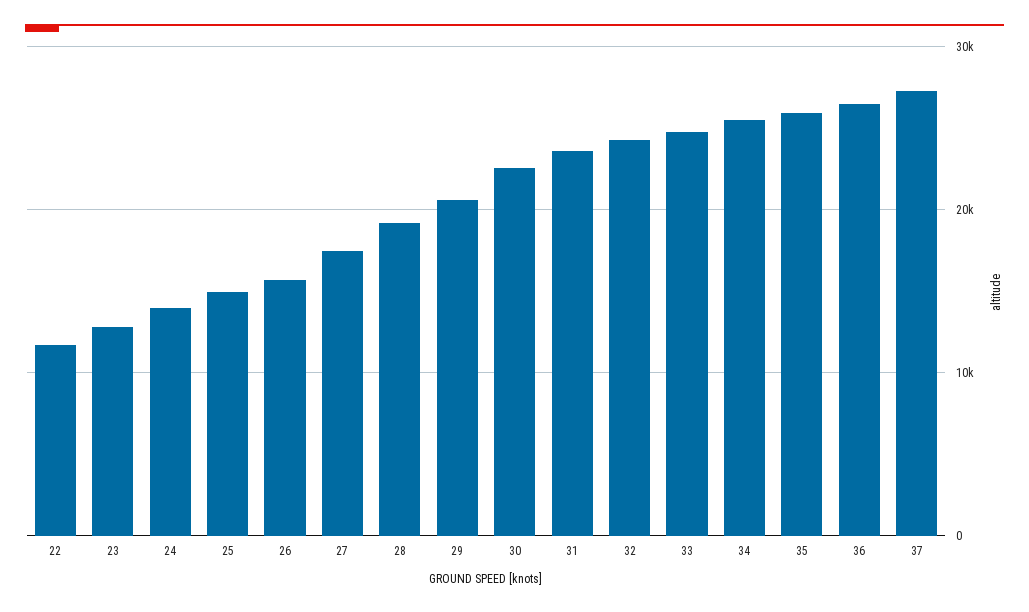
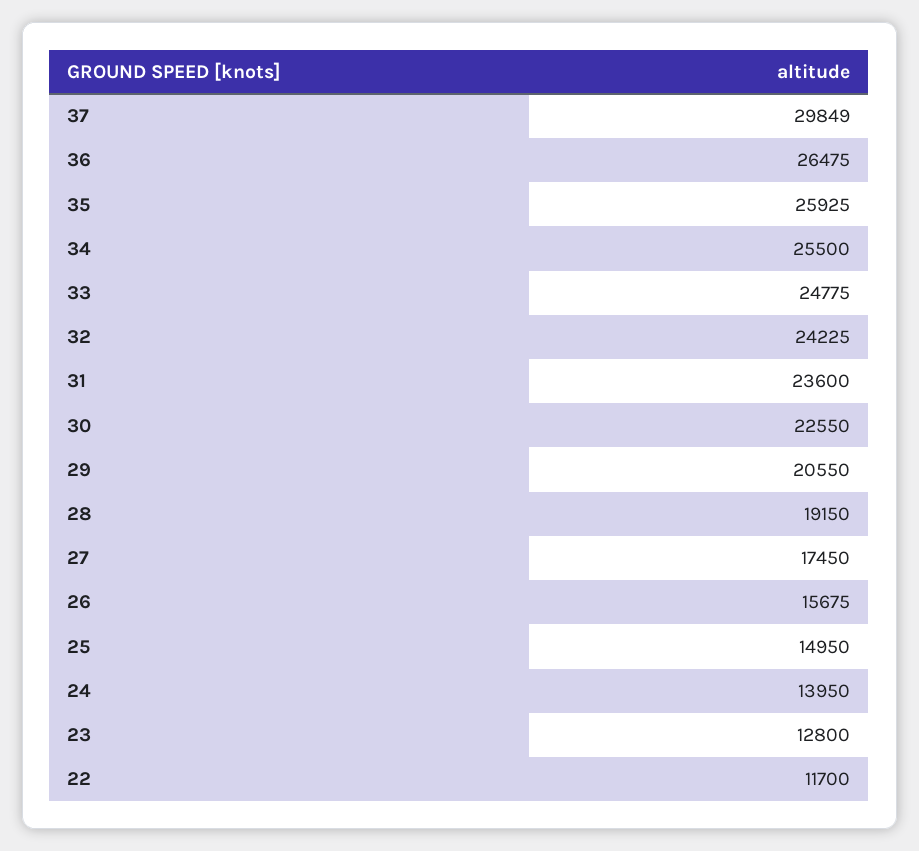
  {
    "22": 11700,
    "23": 12800,
    "24": 13950,
    "25": 14950,
    "26": 15675,
    "27": 17450,
    "28": 19150,
    "29": 20550,
    "30": 22550,
    "31": 23600,
    "32": 24225,
    "33": 24775,
    "34": 25500,
    "35": 25925,
    "36": 26475,
-   "37": 27000
+   "37": 29849
  }

